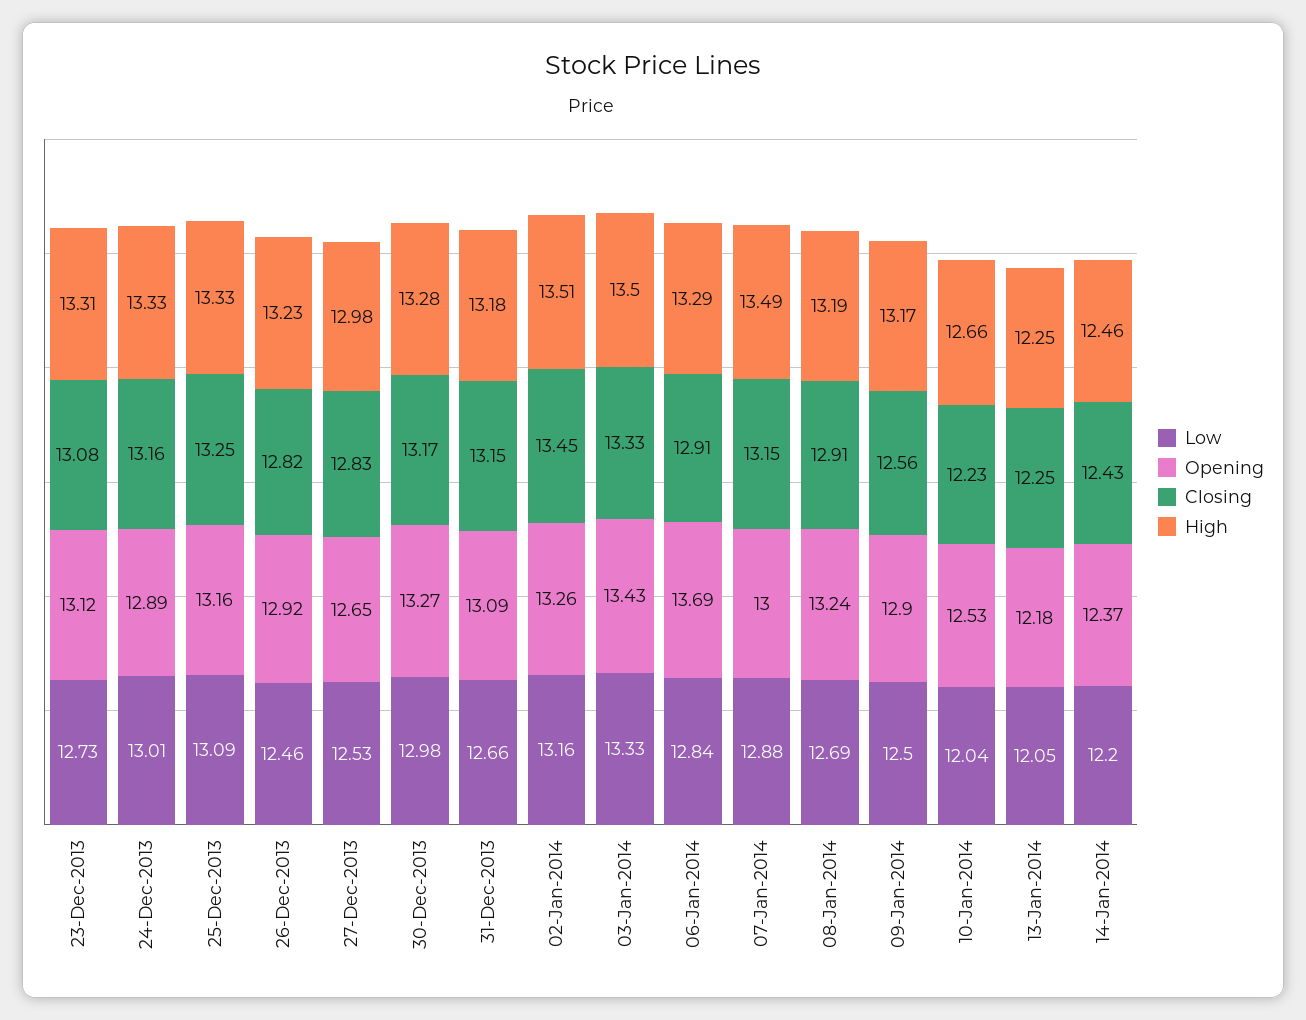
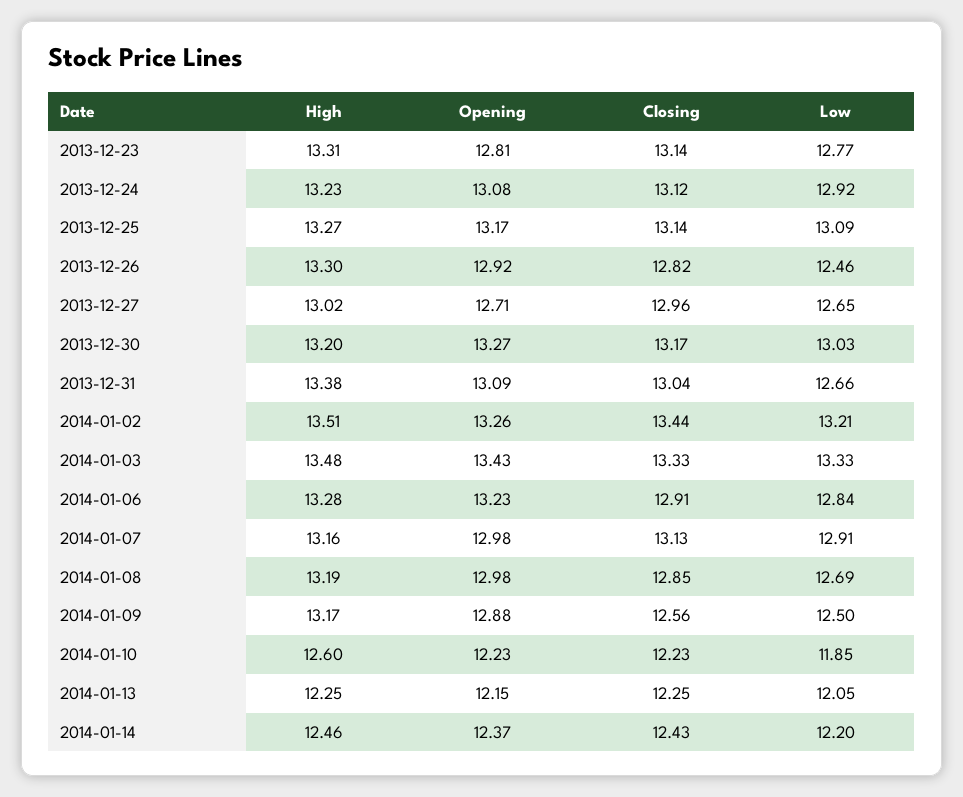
  {
    "Low": {
-     "23-Dec-2013": 12.73,
+     "23-Dec-2013": 12.77,
-     "24-Dec-2013": 13.01,
+     "24-Dec-2013": 12.92,
      "25-Dec-2013": 13.09,
      "26-Dec-2013": 12.46,
-     "27-Dec-2013": 12.53,
+     "27-Dec-2013": 12.65,
-     "30-Dec-2013": 12.98,
+     "30-Dec-2013": 13.03,
      "31-Dec-2013": 12.66,
-     "02-Jan-2014": 13.16,
+     "02-Jan-2014": 13.21,
      "03-Jan-2014": 13.33,
      "06-Jan-2014": 12.84,
-     "07-Jan-2014": 12.88,
+     "07-Jan-2014": 12.91,
      "08-Jan-2014": 12.69,
      "09-Jan-2014": 12.5,
-     "10-Jan-2014": 12.04,
+     "10-Jan-2014": 11.85,
      "13-Jan-2014": 12.05,
      "14-Jan-2014": 12.2
    },
    "Opening": {
-     "23-Dec-2013": 13.12,
+     "23-Dec-2013": 12.81,
-     "24-Dec-2013": 12.89,
+     "24-Dec-2013": 13.08,
-     "25-Dec-2013": 13.16,
+     "25-Dec-2013": 13.17,
      "26-Dec-2013": 12.92,
-     "27-Dec-2013": 12.65,
+     "27-Dec-2013": 12.71,
      "30-Dec-2013": 13.27,
      "31-Dec-2013": 13.09,
      "02-Jan-2014": 13.26,
      "03-Jan-2014": 13.43,
-     "06-Jan-2014": 13.69,
+     "06-Jan-2014": 13.23,
-     "07-Jan-2014": 13,
+     "07-Jan-2014": 12.98,
-     "08-Jan-2014": 13.24,
+     "08-Jan-2014": 12.98,
-     "09-Jan-2014": 12.9,
+     "09-Jan-2014": 12.88,
-     "10-Jan-2014": 12.53,
+     "10-Jan-2014": 12.23,
-     "13-Jan-2014": 12.18,
+     "13-Jan-2014": 12.15,
      "14-Jan-2014": 12.37
    },
    "Closing": {
-     "23-Dec-2013": 13.08,
+     "23-Dec-2013": 13.14,
-     "24-Dec-2013": 13.16,
+     "24-Dec-2013": 13.12,
-     "25-Dec-2013": 13.25,
+     "25-Dec-2013": 13.14,
      "26-Dec-2013": 12.82,
-     "27-Dec-2013": 12.83,
+     "27-Dec-2013": 12.96,
      "30-Dec-2013": 13.17,
-     "31-Dec-2013": 13.15,
+     "31-Dec-2013": 13.04,
-     "02-Jan-2014": 13.45,
+     "02-Jan-2014": 13.44,
      "03-Jan-2014": 13.33,
      "06-Jan-2014": 12.91,
-     "07-Jan-2014": 13.15,
+     "07-Jan-2014": 13.13,
-     "08-Jan-2014": 12.91,
+     "08-Jan-2014": 12.85,
      "09-Jan-2014": 12.56,
      "10-Jan-2014": 12.23,
      "13-Jan-2014": 12.25,
      "14-Jan-2014": 12.43
    },
    "High": {
      "23-Dec-2013": 13.31,
-     "24-Dec-2013": 13.33,
+     "24-Dec-2013": 13.23,
-     "25-Dec-2013": 13.33,
+     "25-Dec-2013": 13.27,
-     "26-Dec-2013": 13.23,
+     "26-Dec-2013": 13.3,
-     "27-Dec-2013": 12.98,
+     "27-Dec-2013": 13.02,
-     "30-Dec-2013": 13.28,
+     "30-Dec-2013": 13.2,
-     "31-Dec-2013": 13.18,
+     "31-Dec-2013": 13.38,
      "02-Jan-2014": 13.51,
-     "03-Jan-2014": 13.5,
+     "03-Jan-2014": 13.48,
-     "06-Jan-2014": 13.29,
+     "06-Jan-2014": 13.28,
-     "07-Jan-2014": 13.49,
+     "07-Jan-2014": 13.16,
      "08-Jan-2014": 13.19,
      "09-Jan-2014": 13.17,
-     "10-Jan-2014": 12.66,
+     "10-Jan-2014": 12.6,
      "13-Jan-2014": 12.25,
      "14-Jan-2014": 12.46
    }
  }

